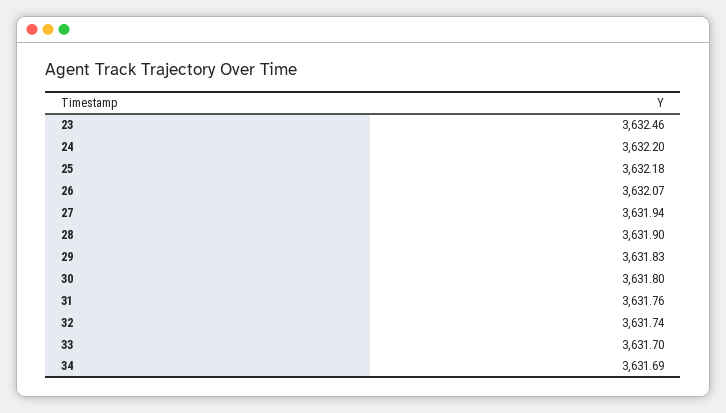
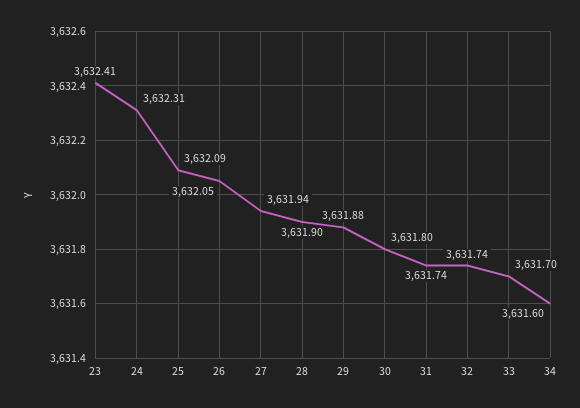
  {
-   "23": 3632.46,
+   "23": 3632.41,
-   "24": 3632.2,
+   "24": 3632.31,
-   "25": 3632.18,
+   "25": 3632.09,
-   "26": 3632.07,
+   "26": 3632.05,
    "27": 3631.94,
    "28": 3631.9,
-   "29": 3631.83,
+   "29": 3631.88,
    "30": 3631.8,
-   "31": 3631.76,
+   "31": 3631.74,
    "32": 3631.74,
    "33": 3631.7,
-   "34": 3631.69
+   "34": 3631.6
  }

